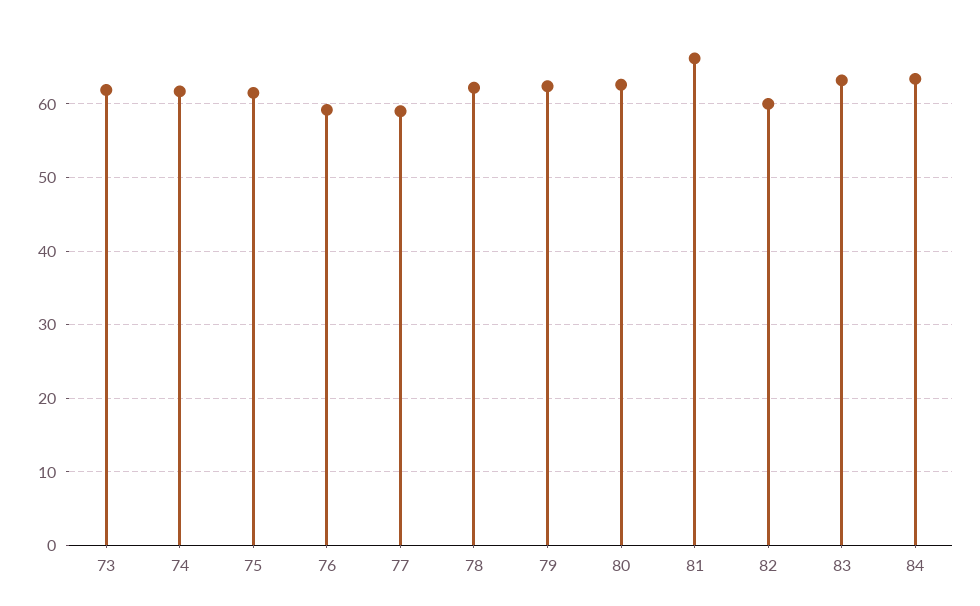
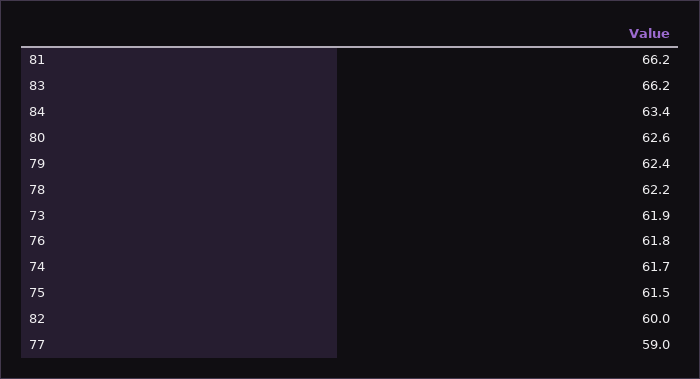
  {
    "73": 61.9,
    "74": 61.7,
    "75": 61.5,
-   "76": 59,
+   "76": 61.8,
    "77": 59,
    "78": 62.2,
    "79": 62.4,
    "80": 62.6,
    "81": 66.2,
    "82": 60,
-   "83": 63,
+   "83": 66.2,
    "84": 63.4
  }

